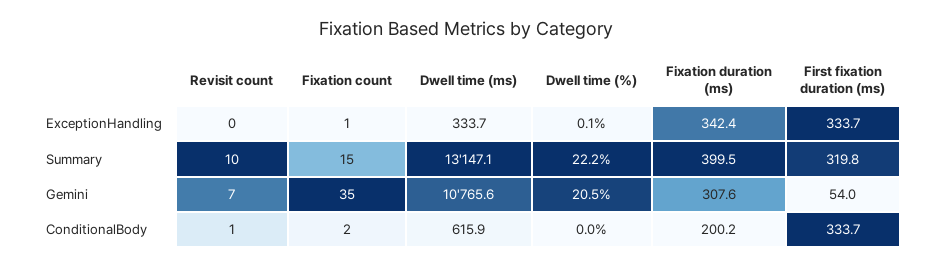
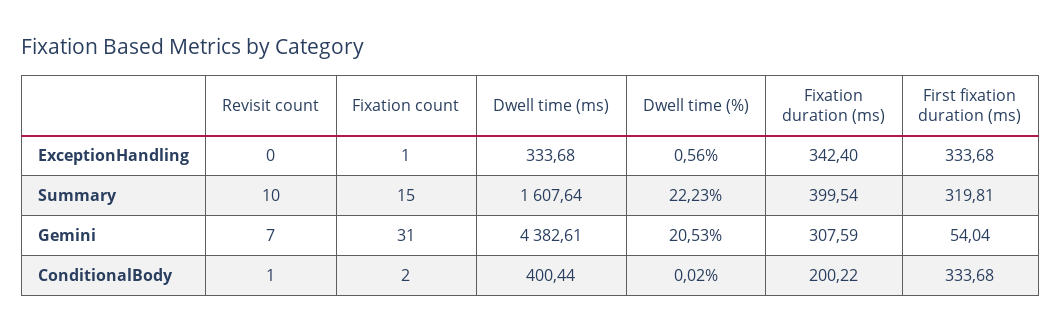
  {
    "Revisit count": {
      "ExceptionHandling": 0,
      "Summary": 10,
      "Gemini": 7,
      "ConditionalBody": 1
    },
    "Fixation count": {
      "ExceptionHandling": 1,
      "Summary": 15,
-     "Gemini": 35,
+     "Gemini": 31,
      "ConditionalBody": 2
    },
    "Dwell time (ms)": {
      "ExceptionHandling": 333.68,
-     "Summary": 13147.1,
+     "Summary": 1607.64,
-     "Gemini": 10765.6,
+     "Gemini": 4382.61,
-     "ConditionalBody": 615.9
+     "ConditionalBody": 400.44
    },
    "Dwell time (%)": {
-     "ExceptionHandling": 0.1,
+     "ExceptionHandling": 0.56,
      "Summary": 22.23,
      "Gemini": 20.53,
      "ConditionalBody": 0.02
    },
    "Fixation duration (ms)": {
      "ExceptionHandling": 342.4,
      "Summary": 399.54,
      "Gemini": 307.59,
      "ConditionalBody": 200.22
    },
    "First fixation duration (ms)": {
      "ExceptionHandling": 333.68,
      "Summary": 319.81,
      "Gemini": 54.04,
      "ConditionalBody": 333.68
    }
  }

